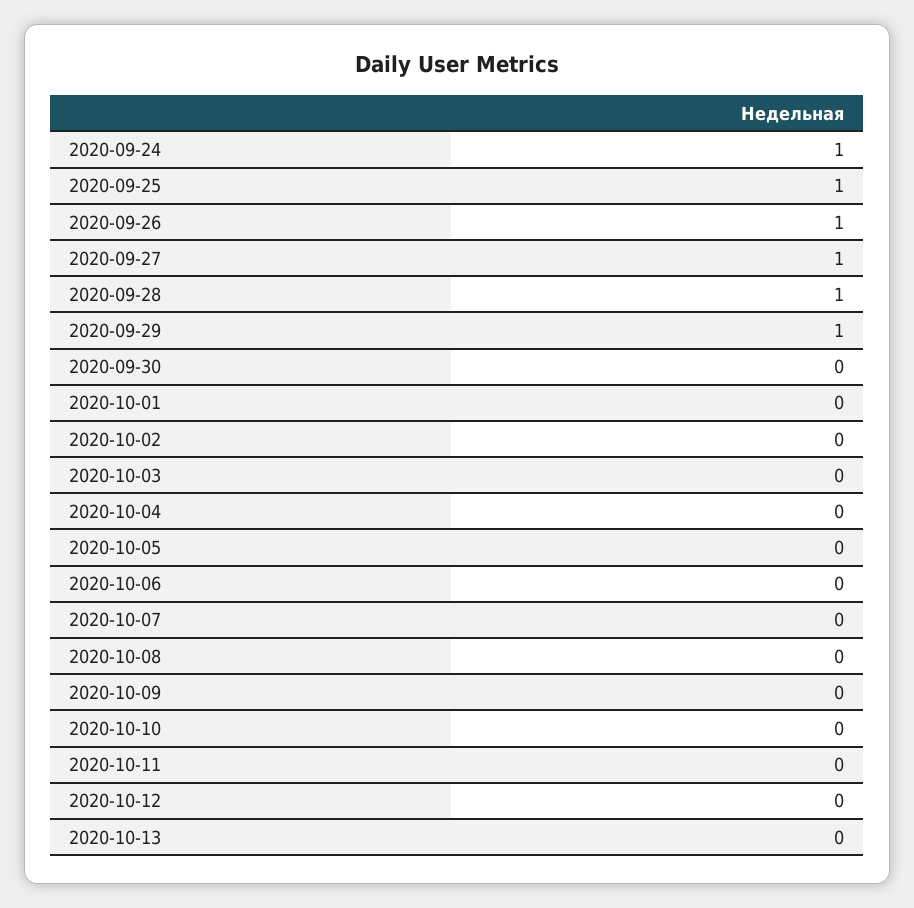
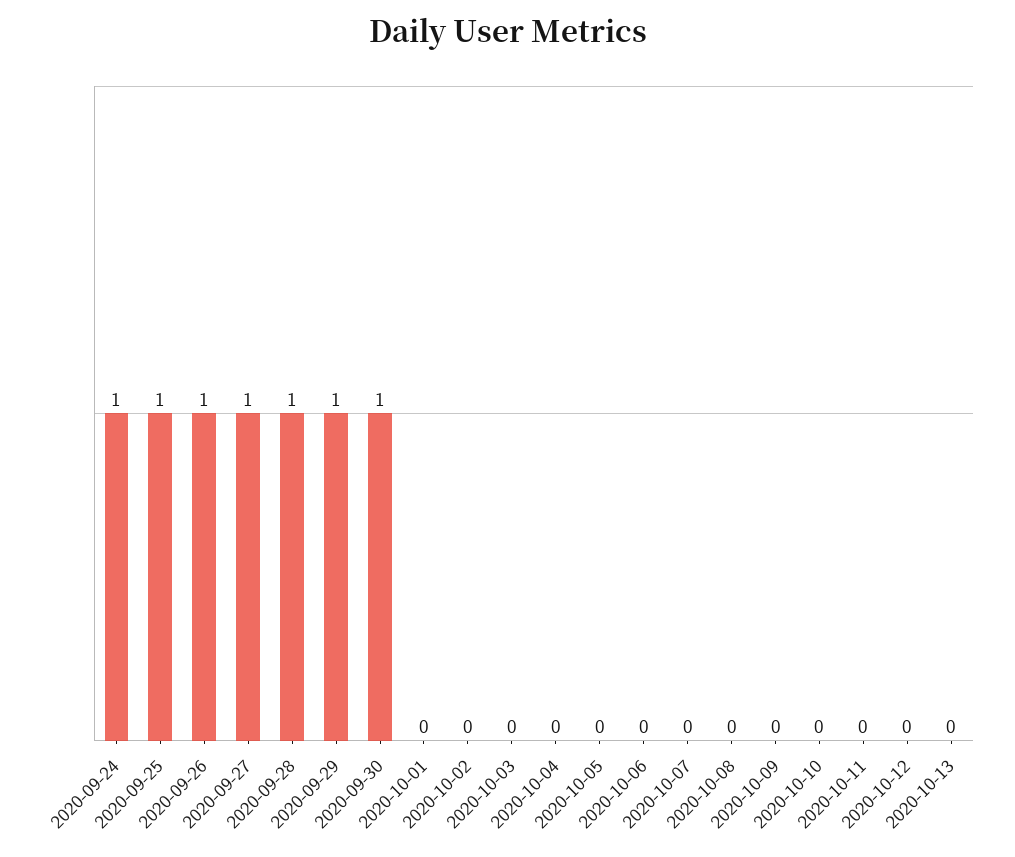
  {
    "2020-09-24": 1,
    "2020-09-25": 1,
    "2020-09-26": 1,
    "2020-09-27": 1,
    "2020-09-28": 1,
    "2020-09-29": 1,
-   "2020-09-30": 0,
+   "2020-09-30": 1,
    "2020-10-01": 0,
    "2020-10-02": 0,
    "2020-10-03": 0,
    "2020-10-04": 0,
    "2020-10-05": 0,
    "2020-10-06": 0,
    "2020-10-07": 0,
    "2020-10-08": 0,
    "2020-10-09": 0,
    "2020-10-10": 0,
    "2020-10-11": 0,
    "2020-10-12": 0,
    "2020-10-13": 0
  }

